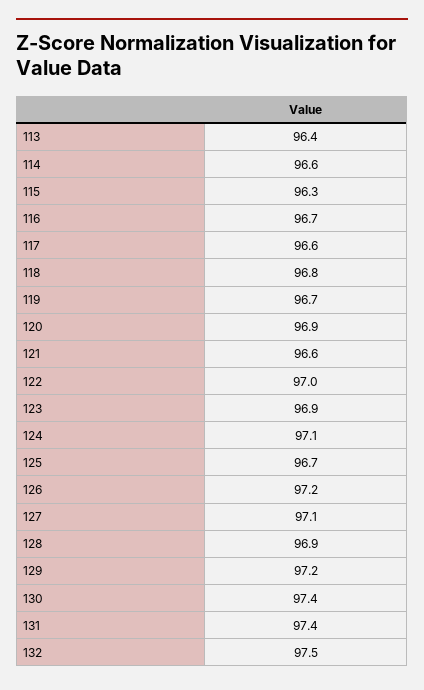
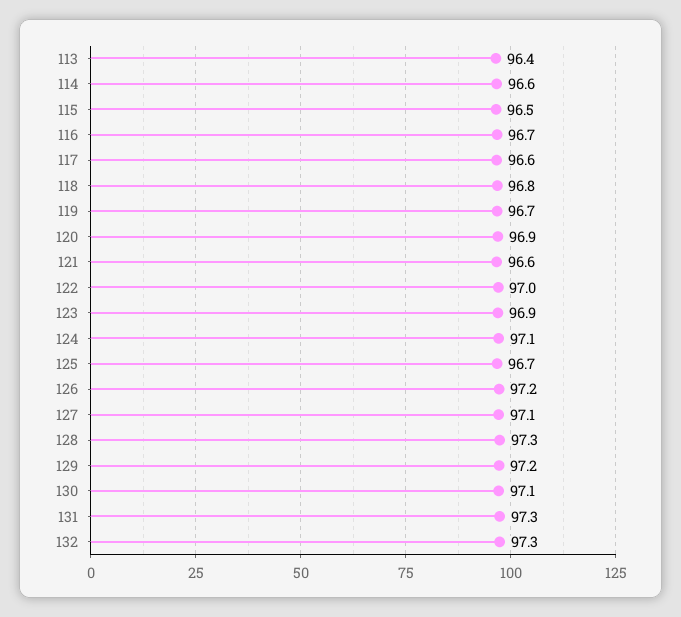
  {
    "113": 96.4,
    "114": 96.6,
-   "115": 96.3,
+   "115": 96.5,
    "116": 96.7,
    "117": 96.6,
    "118": 96.8,
    "119": 96.7,
    "120": 96.9,
    "121": 96.6,
    "122": 97,
    "123": 96.9,
    "124": 97.1,
    "125": 96.7,
    "126": 97.2,
    "127": 97.1,
-   "128": 96.9,
+   "128": 97.3,
    "129": 97.2,
-   "130": 97.4,
+   "130": 97.1,
-   "131": 97.4,
+   "131": 97.3,
-   "132": 97.5
+   "132": 97.3
  }

